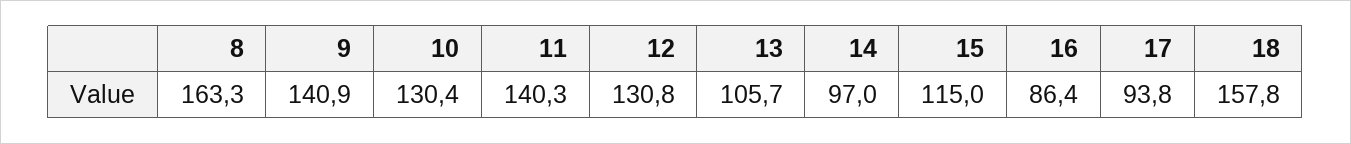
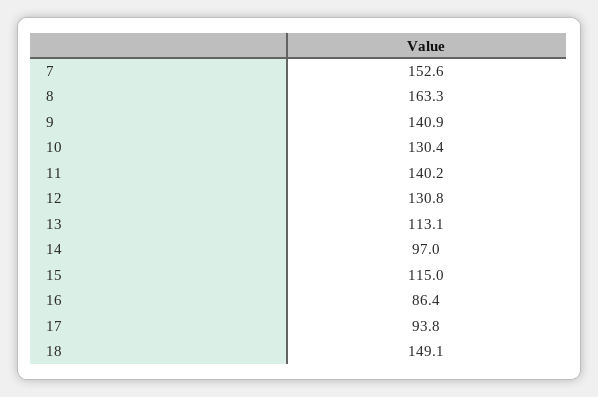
  {
    "8": 163.3,
    "9": 140.9,
    "10": 130.4,
-   "11": 140.3,
+   "11": 140.2,
    "12": 130.8,
-   "13": 105.7,
+   "13": 113.1,
    "14": 97,
    "15": 115,
    "16": 86.4,
    "17": 93.8,
-   "18": 157.8
+   "18": 149.1,
+   "7": 152.6
  }

